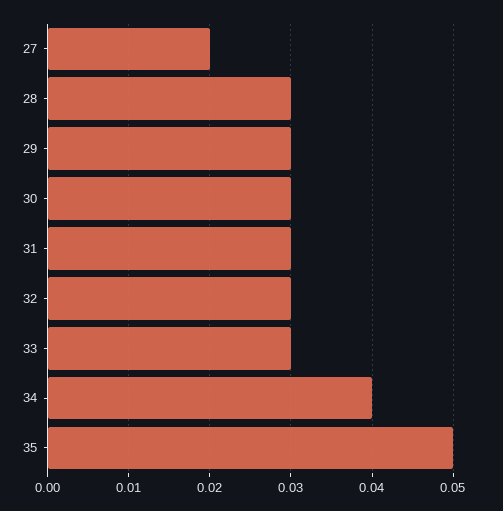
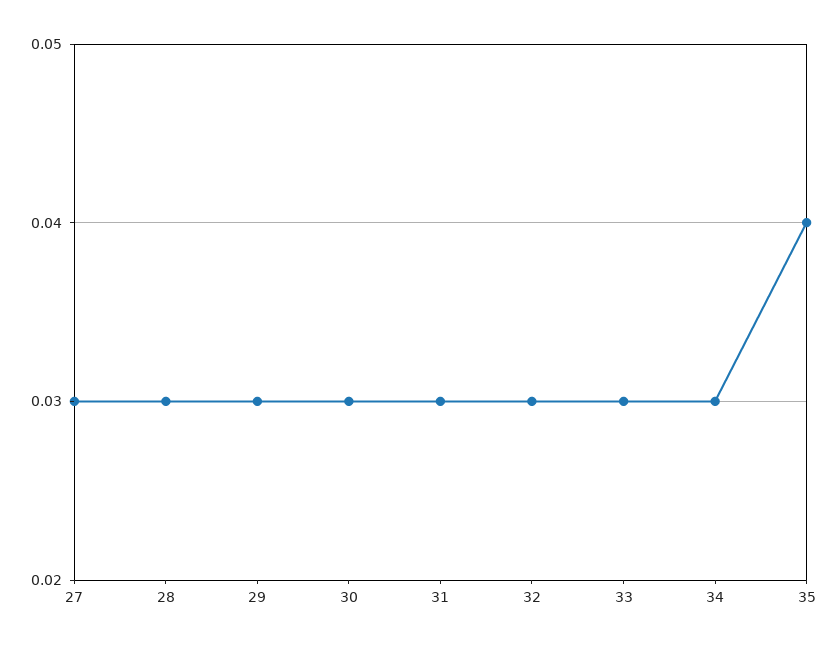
  {
-   "27": 0.02,
+   "27": 0.03,
    "28": 0.03,
    "29": 0.03,
    "30": 0.03,
    "31": 0.03,
    "32": 0.03,
    "33": 0.03,
-   "34": 0.04,
+   "34": 0.03,
-   "35": 0.05
+   "35": 0.04
  }

